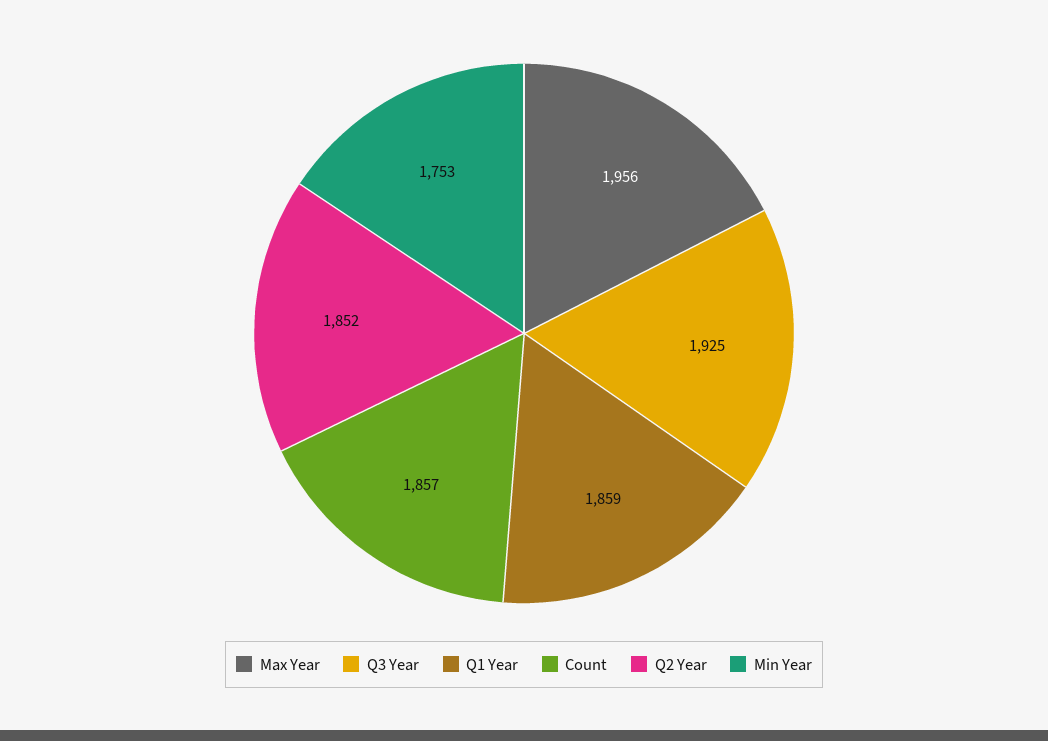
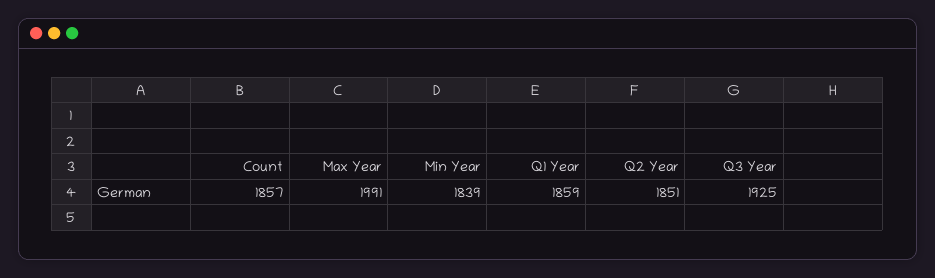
  {
-   "Max Year": 1956,
+   "Max Year": 1991,
    "Q3 Year": 1925,
    "Q1 Year": 1859,
    "Count": 1857,
-   "Q2 Year": 1852,
+   "Q2 Year": 1851,
-   "Min Year": 1753
+   "Min Year": 1839
  }

